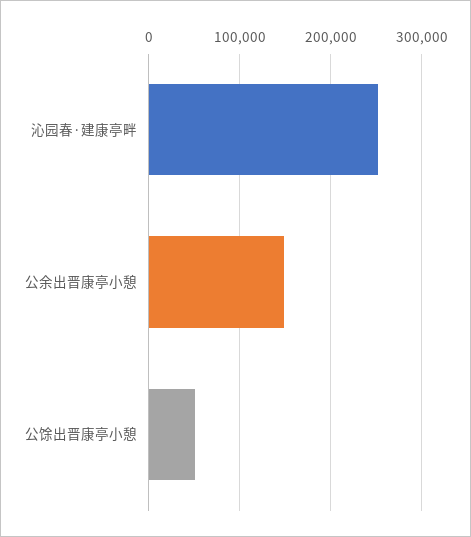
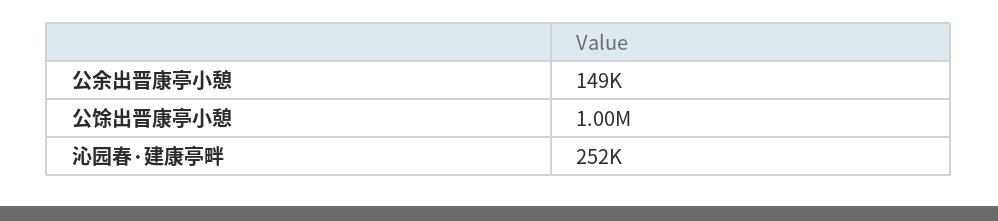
  {
    "沁园春·建康亭畔": 252000,
    "公余出晋康亭小憩": 149000,
-   "公馀出晋康亭小憩": 50000
+   "公馀出晋康亭小憩": 1000000
  }

